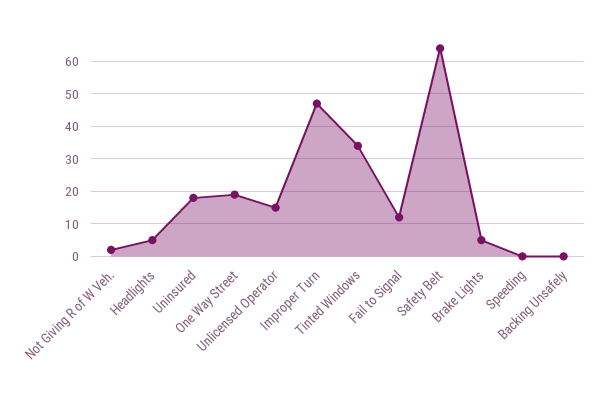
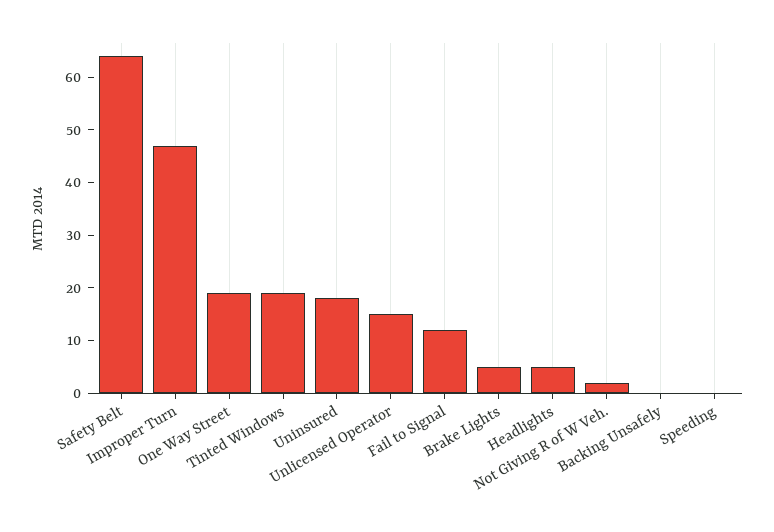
  {
    "Not Giving R of W Veh.": 0,
    "Headlights": 5,
    "Uninsured": 20,
    "One Way Street": 20,
    "Unlicensed Operator": 15,
    "Improper Turn": 45,
-   "Tinted Windows": 35,
+   "Tinted Windows": 20,
    "Fail to Signal": 10,
    "Safety Belt": 65,
    "Brake Lights": 5,
    "Speeding": 0,
    "Backing Unsafely": 0
  }

